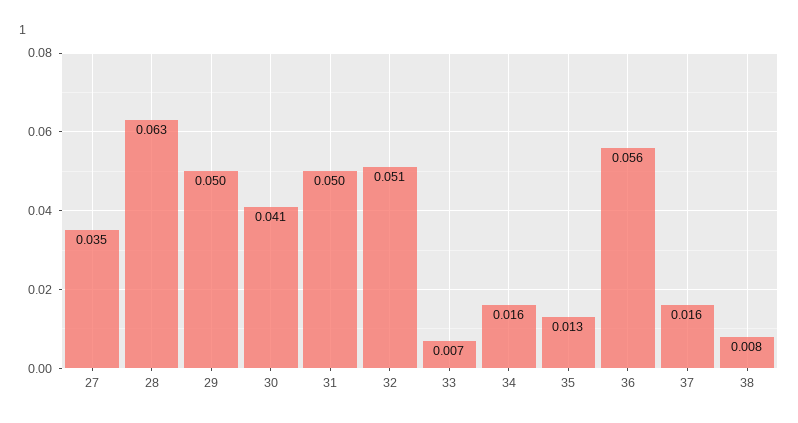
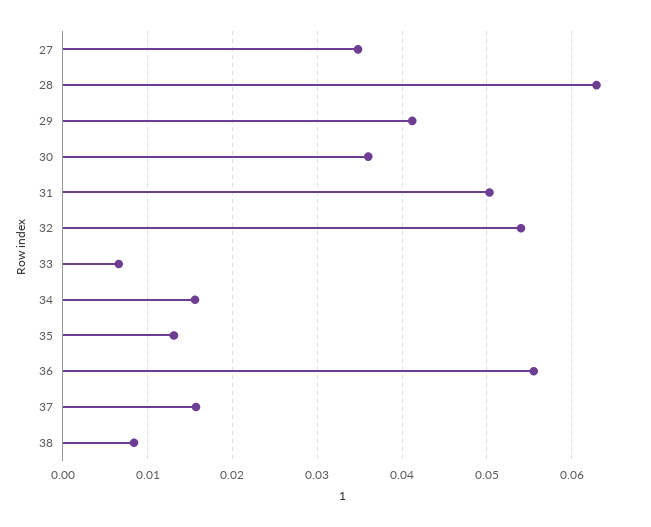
  {
    "27": 0.035,
    "28": 0.063,
-   "29": 0.05,
+   "29": 0.041,
-   "30": 0.041,
+   "30": 0.036,
    "31": 0.05,
-   "32": 0.051,
+   "32": 0.054,
    "33": 0.007,
    "34": 0.016,
    "35": 0.013,
    "36": 0.056,
    "37": 0.016,
    "38": 0.008
  }

